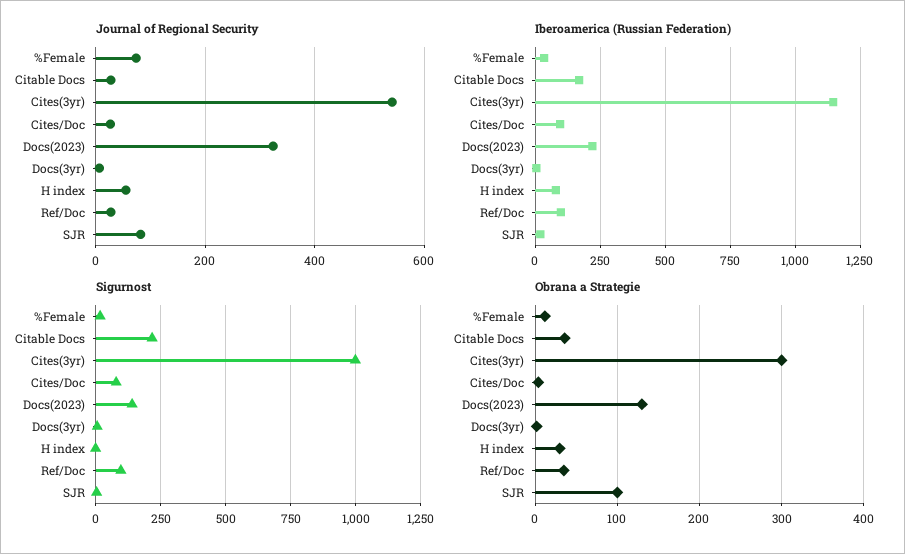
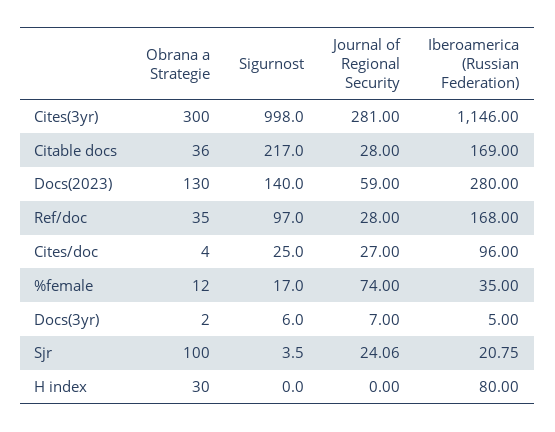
  {
    "Journal of Regional Security": {
      "%Female": 74,
      "Citable Docs": 28,
-     "Cites(3yr)": 540,
+     "Cites(3yr)": 281,
      "Cites/Doc": 27,
-     "Docs(2023)": 320,
+     "Docs(2023)": 59,
      "Docs(3yr)": 7,
-     "H index": 60,
+     "H index": 0,
      "Ref/Doc": 28,
-     "SJR": 80
+     "SJR": 24.06
    },
    "Iberoamerica (Russian Federation)": {
      "%Female": 35,
      "Citable Docs": 169,
      "Cites(3yr)": 1146,
      "Cites/Doc": 96,
-     "Docs(2023)": 225,
+     "Docs(2023)": 280,
      "Docs(3yr)": 5,
      "H index": 80,
-     "Ref/Doc": 100,
+     "Ref/Doc": 168,
      "SJR": 20.75
    },
    "Sigurnost": {
      "%Female": 17,
      "Citable Docs": 217,
      "Cites(3yr)": 998,
-     "Cites/Doc": 75,
+     "Cites/Doc": 25,
      "Docs(2023)": 140,
      "Docs(3yr)": 6,
      "H index": 0,
      "Ref/Doc": 97,
      "SJR": 3.5
    },
    "Obrana a Strategie": {
      "%Female": 12,
      "Citable Docs": 36,
      "Cites(3yr)": 300,
      "Cites/Doc": 4,
      "Docs(2023)": 130,
      "Docs(3yr)": 2,
      "H index": 30,
      "Ref/Doc": 35,
      "SJR": 100
    }
  }

